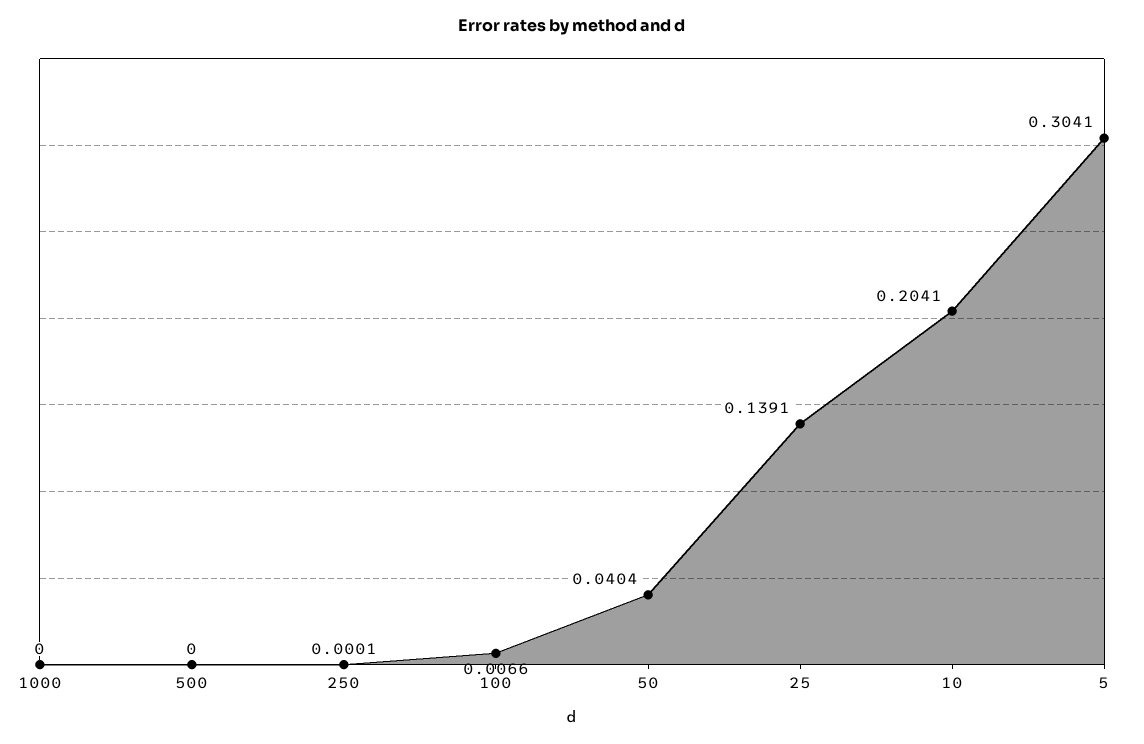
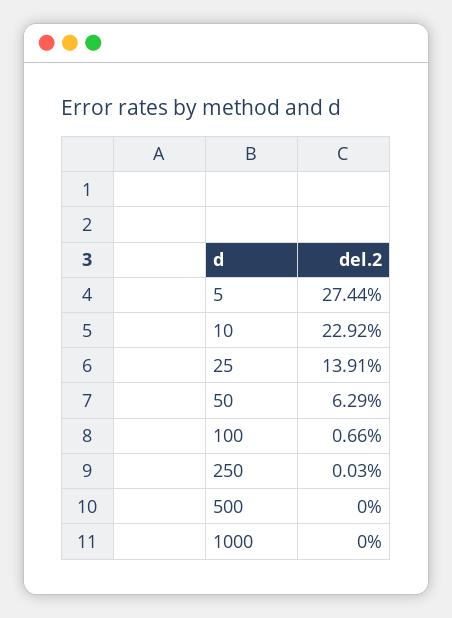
  {
    "1000": 0,
    "500": 0,
-   "250": 0.0001,
+   "250": 0.0003,
    "100": 0.0066,
-   "50": 0.0404,
+   "50": 0.0629,
    "25": 0.1391,
-   "10": 0.2041,
+   "10": 0.2292,
-   "5": 0.3041
+   "5": 0.2744
  }

